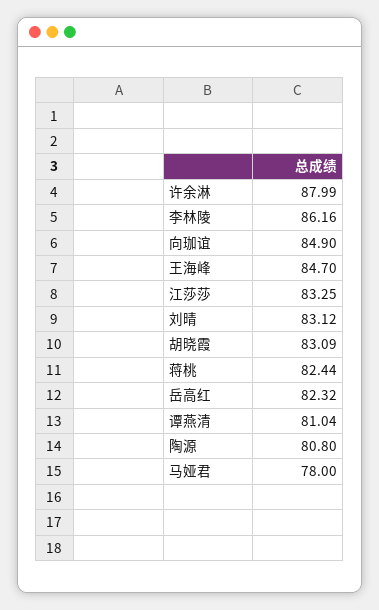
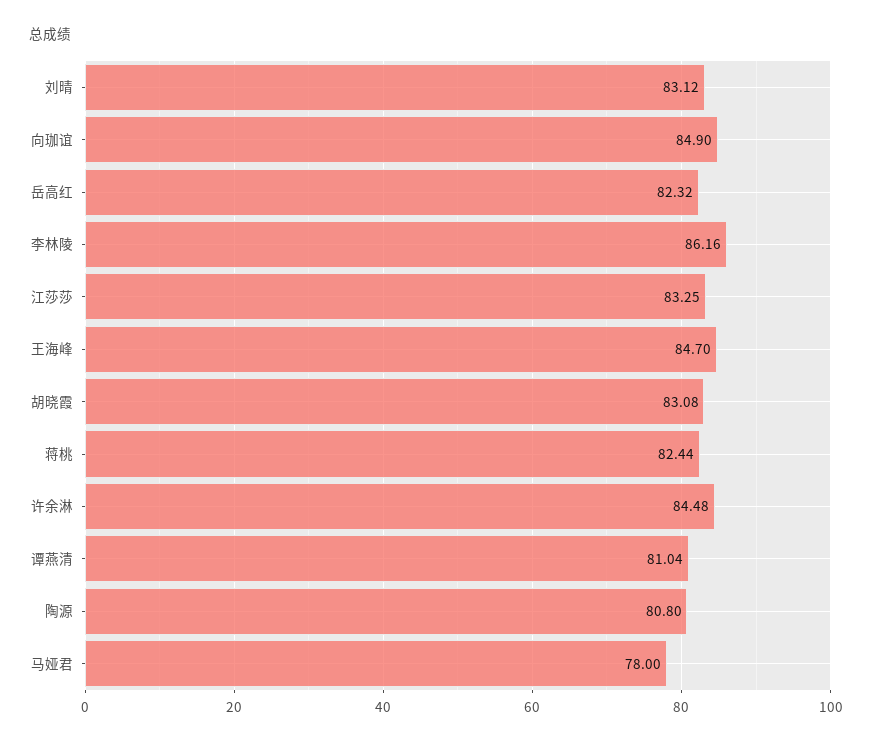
  {
-   "许余淋": 87.99,
+   "许余淋": 84.48,
    "李林陵": 86.16,
    "向珈谊": 84.9,
    "王海峰": 84.7,
    "江莎莎": 83.25,
    "刘晴": 83.12,
-   "胡晓霞": 83.09,
+   "胡晓霞": 83.08,
    "蒋桃": 82.44,
    "岳高红": 82.32,
    "谭燕清": 81.04,
    "陶源": 80.8,
    "马娅君": 78
  }

